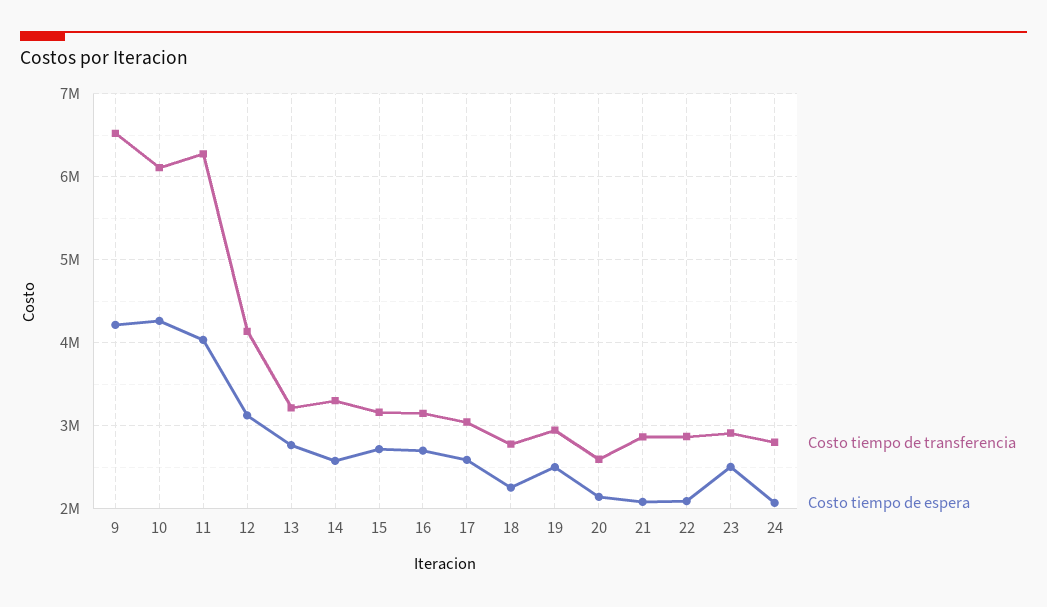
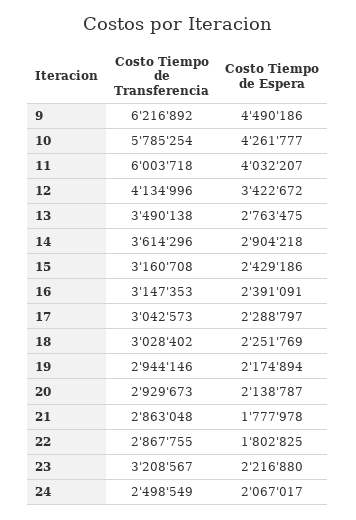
  {
    "Costo tiempo de transferencia": {
-     "9": 6500000,
+     "9": 6216892,
-     "10": 6100000,
+     "10": 5785254,
-     "11": 6300000,
+     "11": 6003718,
      "12": 4134996,
-     "13": 3200000,
+     "13": 3490138,
-     "14": 3300000,
+     "14": 3614296,
      "15": 3160708,
      "16": 3147353,
      "17": 3042573,
-     "18": 2800000,
+     "18": 3028402,
      "19": 2944146,
-     "20": 2600000,
+     "20": 2929673,
      "21": 2863048,
      "22": 2867755,
-     "23": 2900000,
+     "23": 3208567,
-     "24": 2800000
+     "24": 2498549
    },
    "Costo tiempo de espera": {
-     "9": 4200000,
+     "9": 4490186,
      "10": 4261777,
      "11": 4032207,
-     "12": 3100000,
+     "12": 3422672,
      "13": 2763475,
-     "14": 2600000,
+     "14": 2904218,
-     "15": 2700000,
+     "15": 2429186,
-     "16": 2700000,
+     "16": 2391091,
-     "17": 2600000,
+     "17": 2288797,
      "18": 2251769,
-     "19": 2500000,
+     "19": 2174894,
      "20": 2138787,
-     "21": 2100000,
+     "21": 1777978,
-     "22": 2100000,
+     "22": 1802825,
-     "23": 2500000,
+     "23": 2216880,
      "24": 2067017
    }
  }

